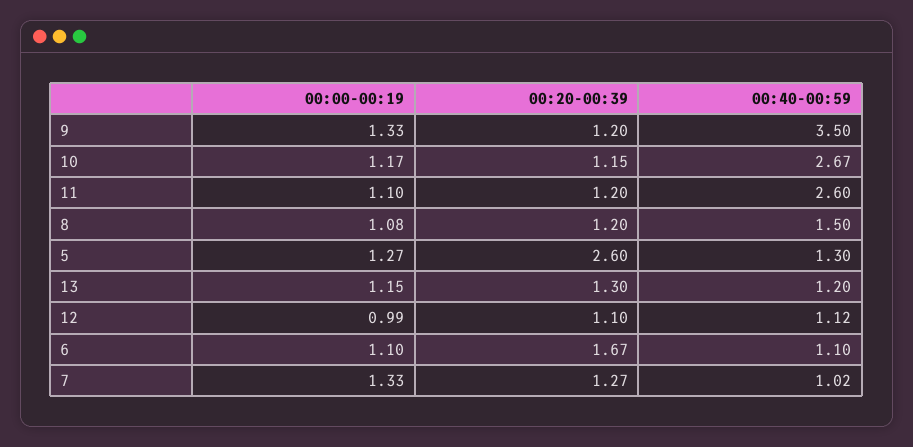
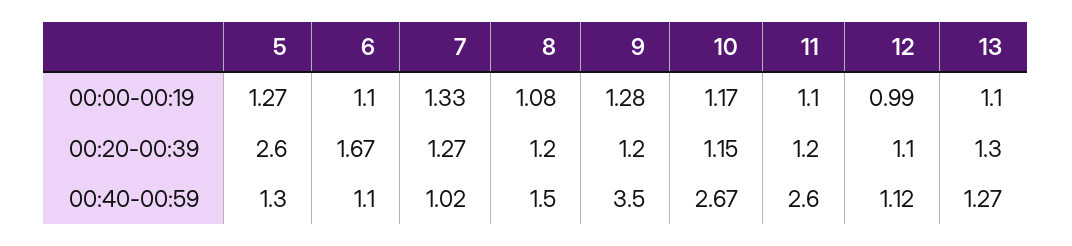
  {
    "00:00-00:19": {
-     "9": 1.33,
+     "9": 1.28,
      "10": 1.17,
      "11": 1.1,
      "8": 1.08,
      "5": 1.27,
-     "13": 1.15,
+     "13": 1.1,
      "12": 0.99,
      "6": 1.1,
      "7": 1.33
    },
    "00:20-00:39": {
      "9": 1.2,
      "10": 1.15,
      "11": 1.2,
      "8": 1.2,
      "5": 2.6,
      "13": 1.3,
      "12": 1.1,
      "6": 1.67,
      "7": 1.27
    },
    "00:40-00:59": {
      "9": 3.5,
      "10": 2.67,
      "11": 2.6,
      "8": 1.5,
      "5": 1.3,
-     "13": 1.2,
+     "13": 1.27,
      "12": 1.12,
      "6": 1.1,
      "7": 1.02
    }
  }

